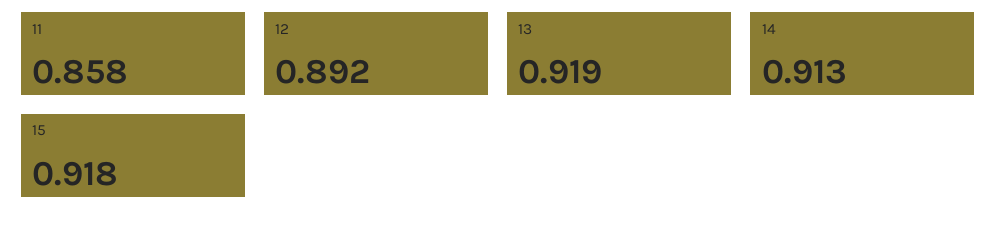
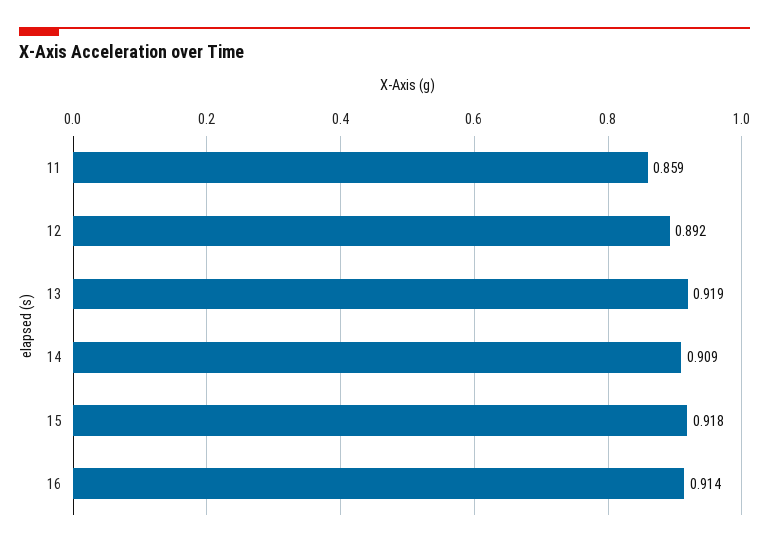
  {
-   "11": 0.858,
+   "11": 0.859,
    "12": 0.892,
    "13": 0.919,
-   "14": 0.913,
+   "14": 0.909,
-   "15": 0.918
+   "15": 0.918,
+   "16": 0.914
  }

